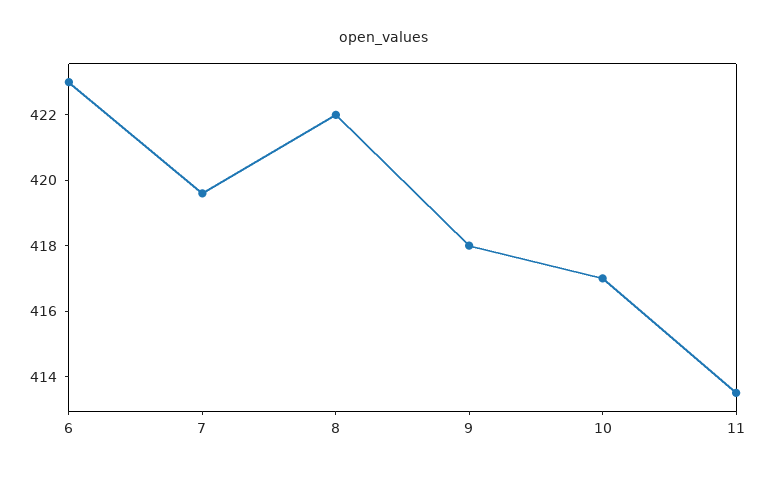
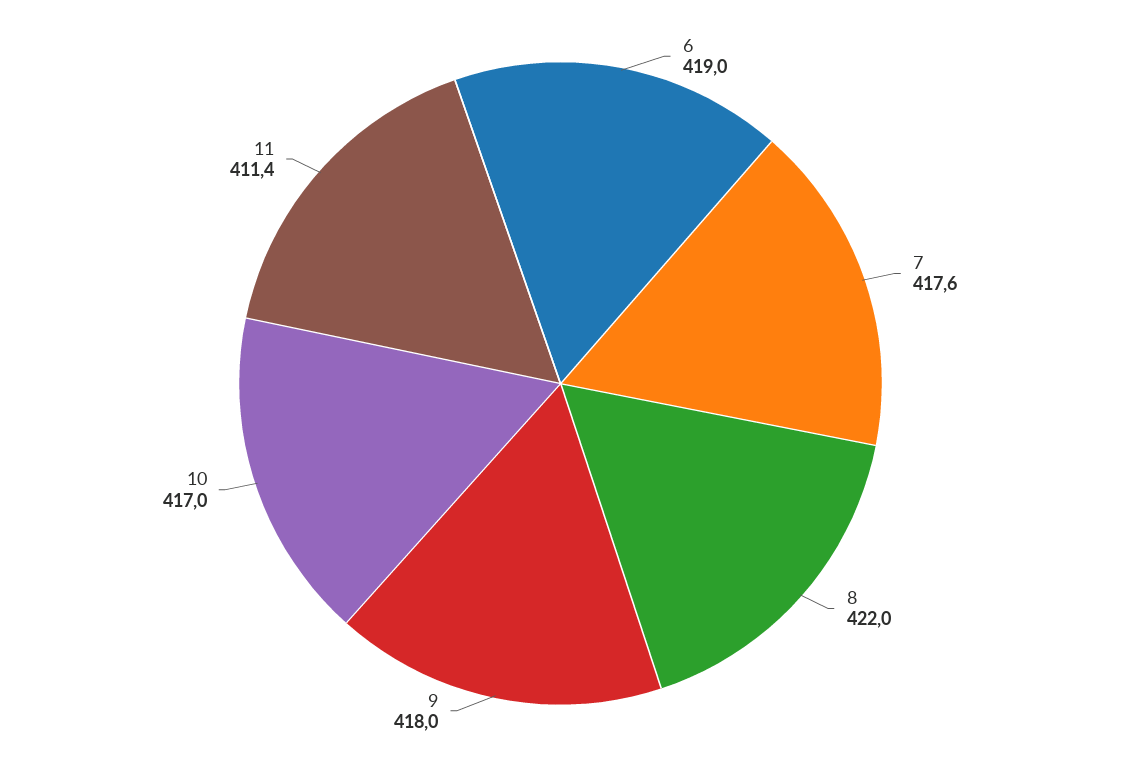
  {
-   "6": 423,
+   "6": 419,
-   "7": 419.5,
+   "7": 417.6,
    "8": 422,
    "9": 418,
    "10": 417,
-   "11": 413.5
+   "11": 411.4
  }

